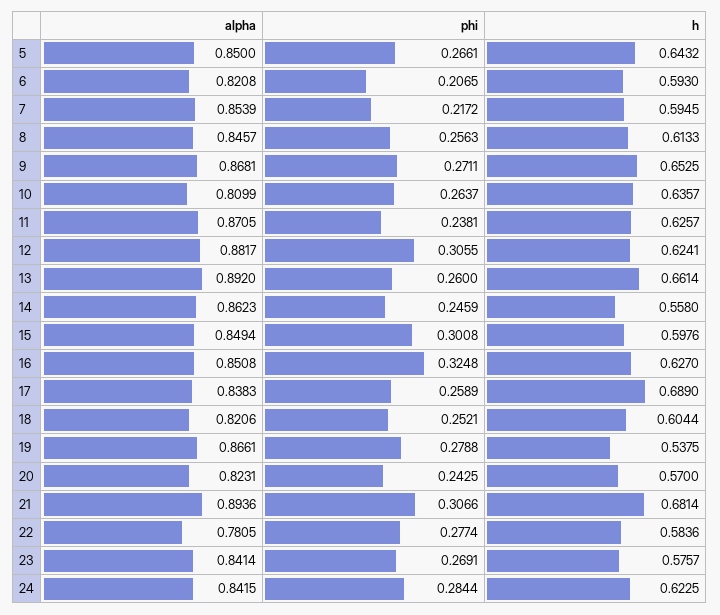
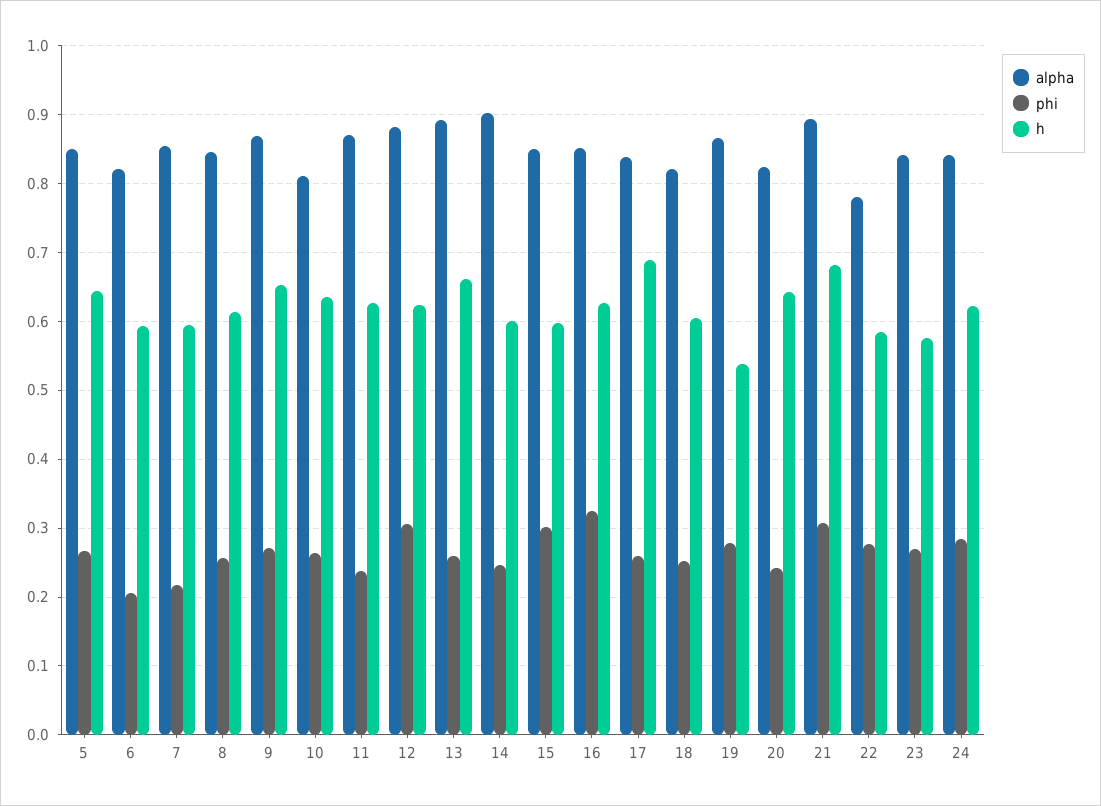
  {
    "alpha": {
      "5": 0.85,
      "6": 0.8208,
      "7": 0.8539,
      "8": 0.8457,
      "9": 0.8681,
      "10": 0.8099,
      "11": 0.8705,
      "12": 0.8817,
      "13": 0.892,
-     "14": 0.8623,
+     "14": 0.9,
      "15": 0.8494,
      "16": 0.8508,
      "17": 0.8383,
      "18": 0.8206,
      "19": 0.8661,
      "20": 0.8231,
      "21": 0.8936,
      "22": 0.7805,
      "23": 0.8414,
      "24": 0.8415
    },
    "phi": {
      "5": 0.2661,
      "6": 0.2065,
      "7": 0.2172,
      "8": 0.2563,
      "9": 0.2711,
      "10": 0.2637,
      "11": 0.2381,
      "12": 0.3055,
      "13": 0.26,
      "14": 0.2459,
      "15": 0.3008,
      "16": 0.3248,
      "17": 0.2589,
      "18": 0.2521,
      "19": 0.2788,
      "20": 0.2425,
      "21": 0.3066,
      "22": 0.2774,
      "23": 0.2691,
      "24": 0.2844
    },
    "h": {
      "5": 0.6432,
      "6": 0.593,
      "7": 0.5945,
      "8": 0.6133,
      "9": 0.6525,
      "10": 0.6357,
      "11": 0.6257,
      "12": 0.6241,
      "13": 0.6614,
-     "14": 0.558,
+     "14": 0.6,
      "15": 0.5976,
      "16": 0.627,
      "17": 0.689,
      "18": 0.6044,
      "19": 0.5375,
-     "20": 0.57,
+     "20": 0.64,
      "21": 0.6814,
      "22": 0.5836,
      "23": 0.5757,
      "24": 0.6225
    }
  }

